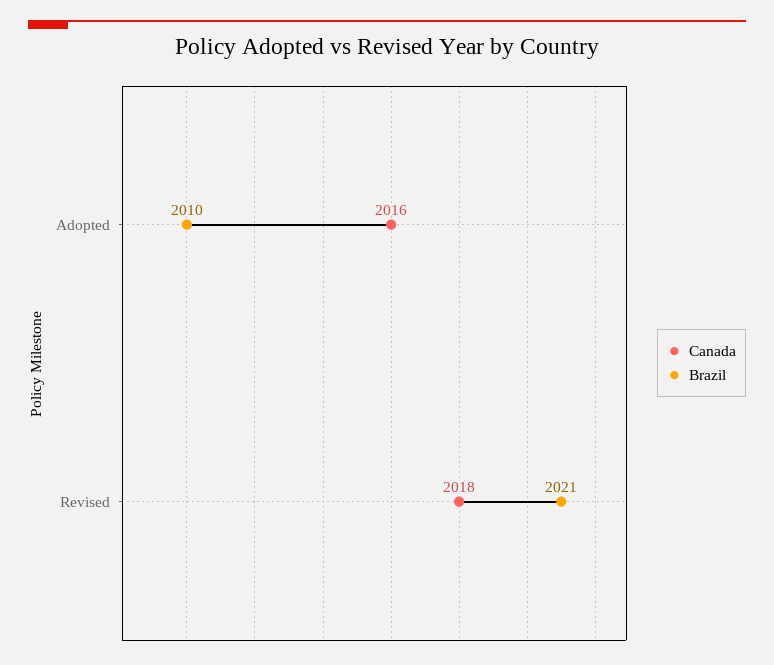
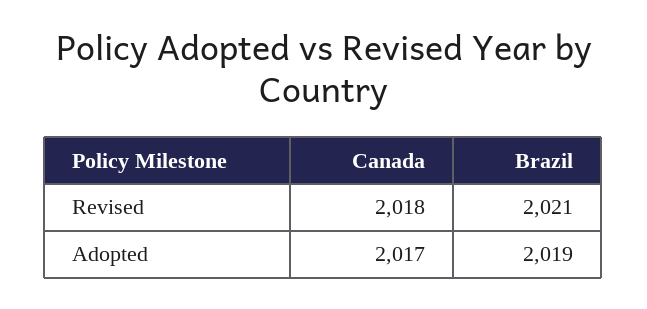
  {
    "Canada": {
-     "Adopted": 2016,
+     "Adopted": 2017,
      "Revised": 2018
    },
    "Brazil": {
-     "Adopted": 2010,
+     "Adopted": 2019,
      "Revised": 2021
    }
  }

